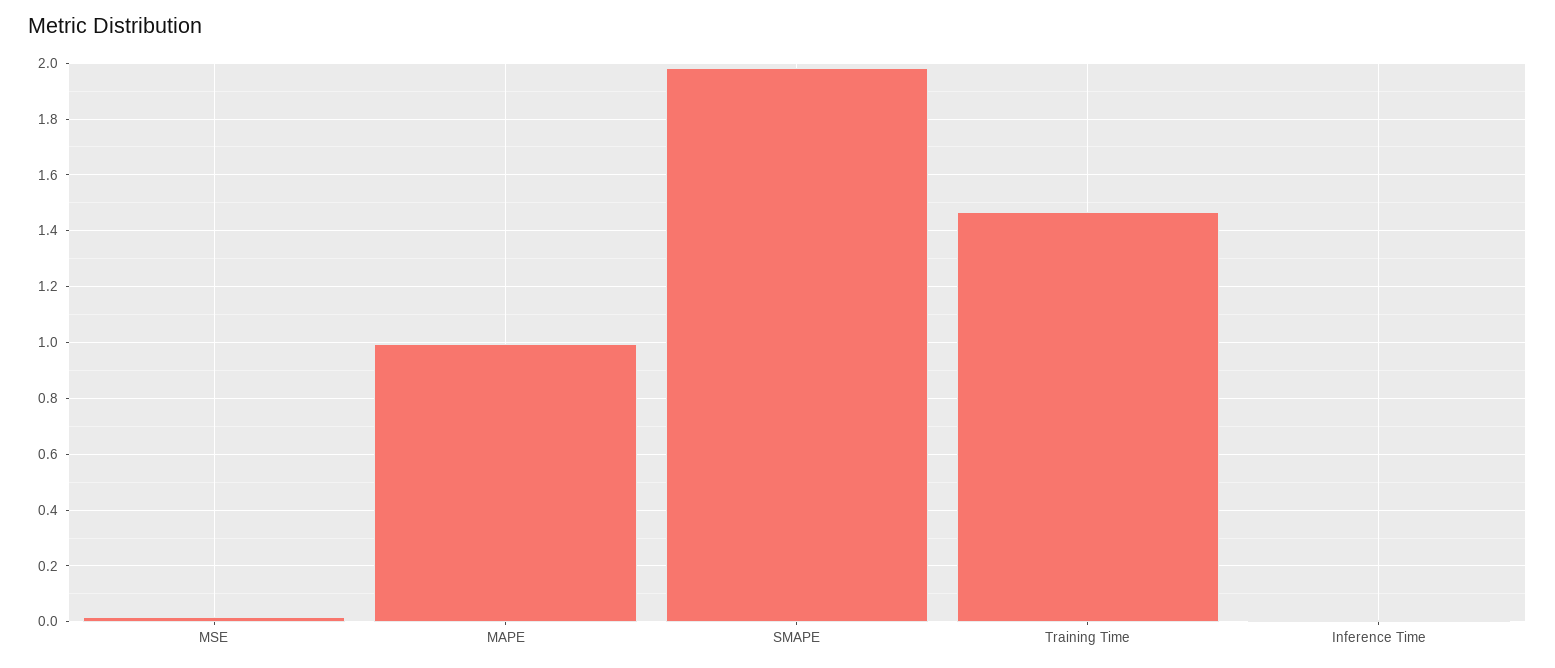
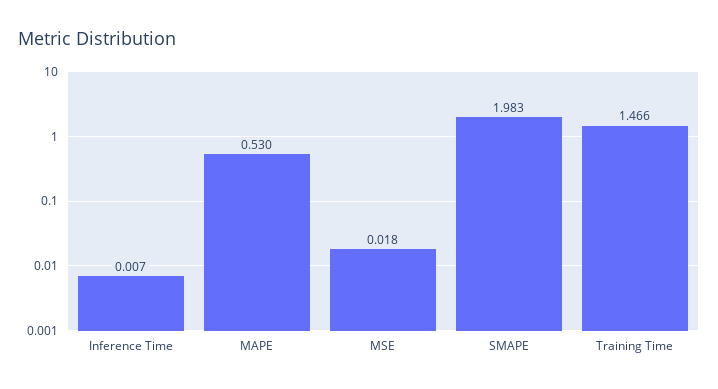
  {
    "MSE": 0.018,
-   "MAPE": 1,
+   "MAPE": 0.53,
    "SMAPE": 1.983,
    "Training Time": 1.466,
    "Inference Time": 0.007
  }

